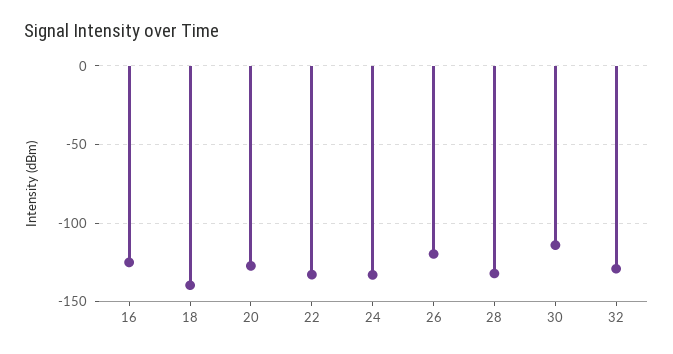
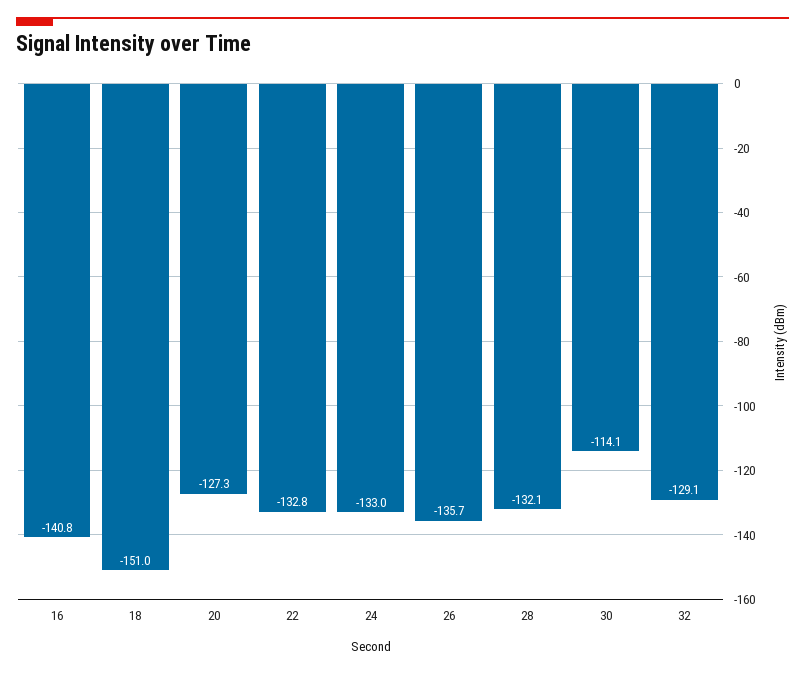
  {
-   "16": -125,
+   "16": -140.8,
-   "18": -140,
+   "18": -151,
    "20": -127.3,
    "22": -132.8,
    "24": -133,
-   "26": -120,
+   "26": -135.7,
    "28": -132.1,
    "30": -114.1,
    "32": -129.1
  }

